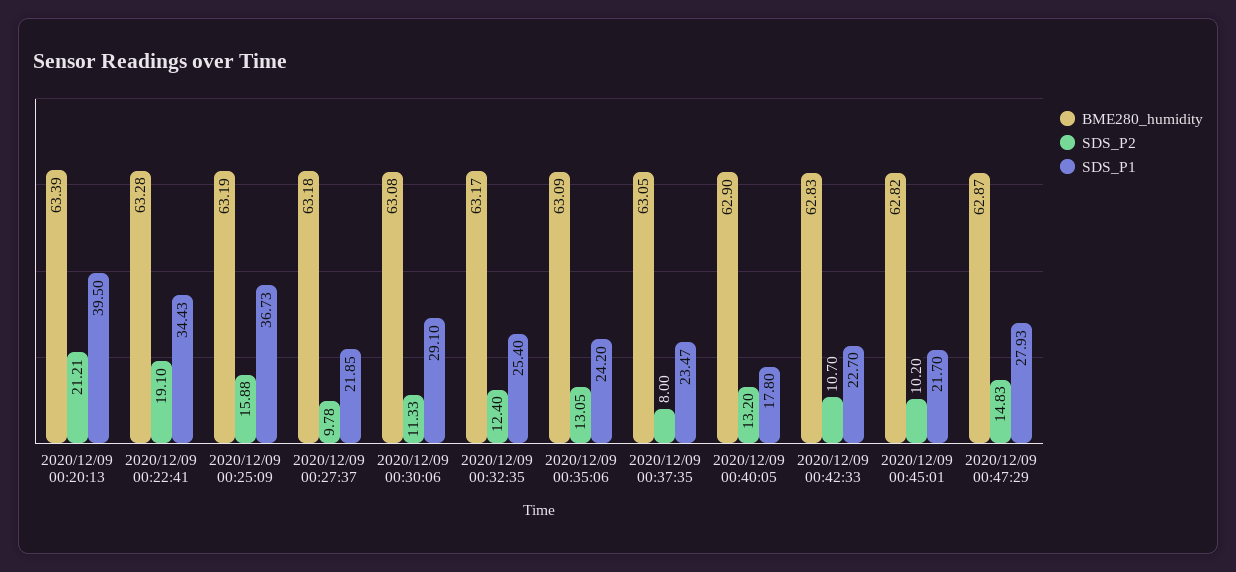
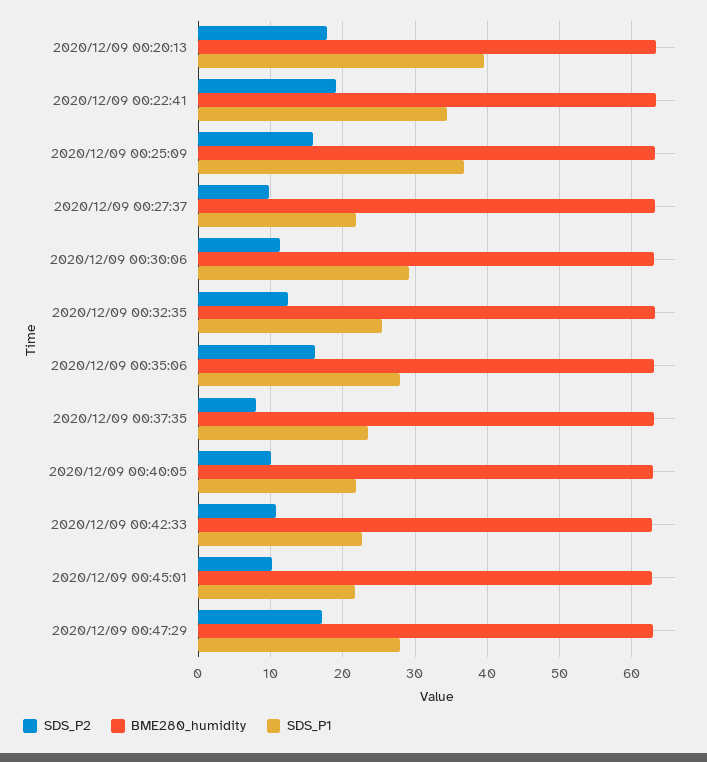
  {
    "BME280_humidity": {
      "2020/12/09 00:20:13": 63.39,
      "2020/12/09 00:22:41": 63.28,
      "2020/12/09 00:25:09": 63.19,
      "2020/12/09 00:27:37": 63.18,
      "2020/12/09 00:30:06": 63.08,
      "2020/12/09 00:32:35": 63.17,
      "2020/12/09 00:35:06": 63.09,
      "2020/12/09 00:37:35": 63.05,
      "2020/12/09 00:40:05": 62.9,
      "2020/12/09 00:42:33": 62.83,
      "2020/12/09 00:45:01": 62.82,
      "2020/12/09 00:47:29": 62.87
    },
    "SDS_P2": {
-     "2020/12/09 00:20:13": 21.21,
+     "2020/12/09 00:20:13": 18,
      "2020/12/09 00:22:41": 19.1,
      "2020/12/09 00:25:09": 15.88,
      "2020/12/09 00:27:37": 9.78,
      "2020/12/09 00:30:06": 11.33,
      "2020/12/09 00:32:35": 12.4,
-     "2020/12/09 00:35:06": 13.05,
+     "2020/12/09 00:35:06": 16,
      "2020/12/09 00:37:35": 8,
-     "2020/12/09 00:40:05": 13.2,
+     "2020/12/09 00:40:05": 10,
      "2020/12/09 00:42:33": 10.7,
      "2020/12/09 00:45:01": 10.2,
-     "2020/12/09 00:47:29": 14.83
+     "2020/12/09 00:47:29": 17
    },
    "SDS_P1": {
      "2020/12/09 00:20:13": 39.5,
      "2020/12/09 00:22:41": 34.43,
      "2020/12/09 00:25:09": 36.73,
      "2020/12/09 00:27:37": 21.85,
      "2020/12/09 00:30:06": 29.1,
      "2020/12/09 00:32:35": 25.4,
-     "2020/12/09 00:35:06": 24.2,
+     "2020/12/09 00:35:06": 28,
      "2020/12/09 00:37:35": 23.47,
-     "2020/12/09 00:40:05": 17.8,
+     "2020/12/09 00:40:05": 22,
      "2020/12/09 00:42:33": 22.7,
      "2020/12/09 00:45:01": 21.7,
      "2020/12/09 00:47:29": 27.93
    }
  }

